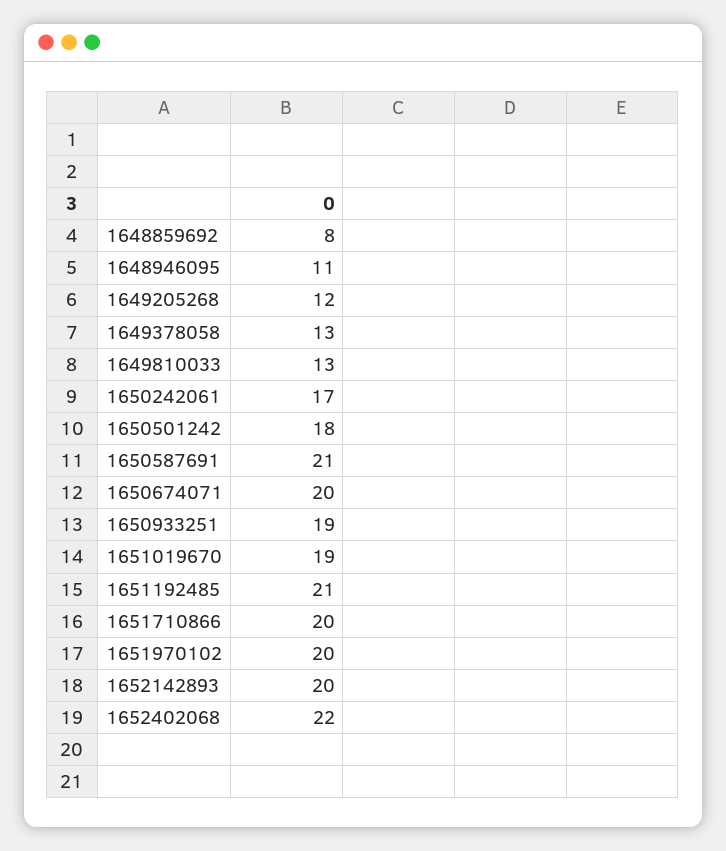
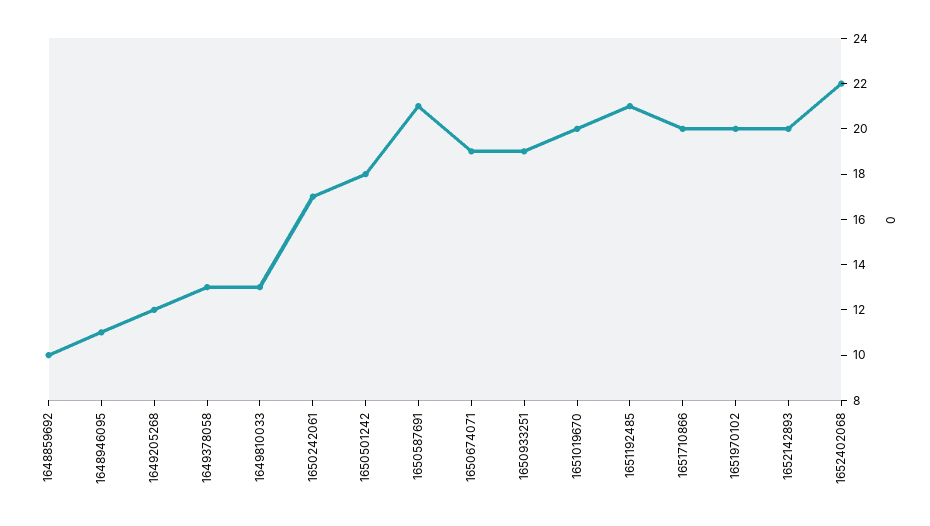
  {
-   "1648859692": 8,
+   "1648859692": 10,
    "1648946095": 11,
    "1649205268": 12,
    "1649378058": 13,
    "1649810033": 13,
    "1650242061": 17,
    "1650501242": 18,
    "1650587691": 21,
-   "1650674071": 20,
+   "1650674071": 19,
    "1650933251": 19,
-   "1651019670": 19,
+   "1651019670": 20,
    "1651192485": 21,
    "1651710866": 20,
    "1651970102": 20,
    "1652142893": 20,
    "1652402068": 22
  }

